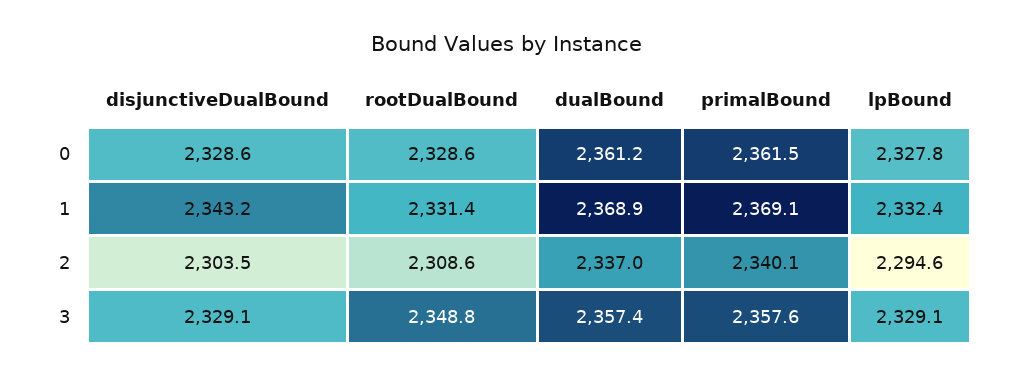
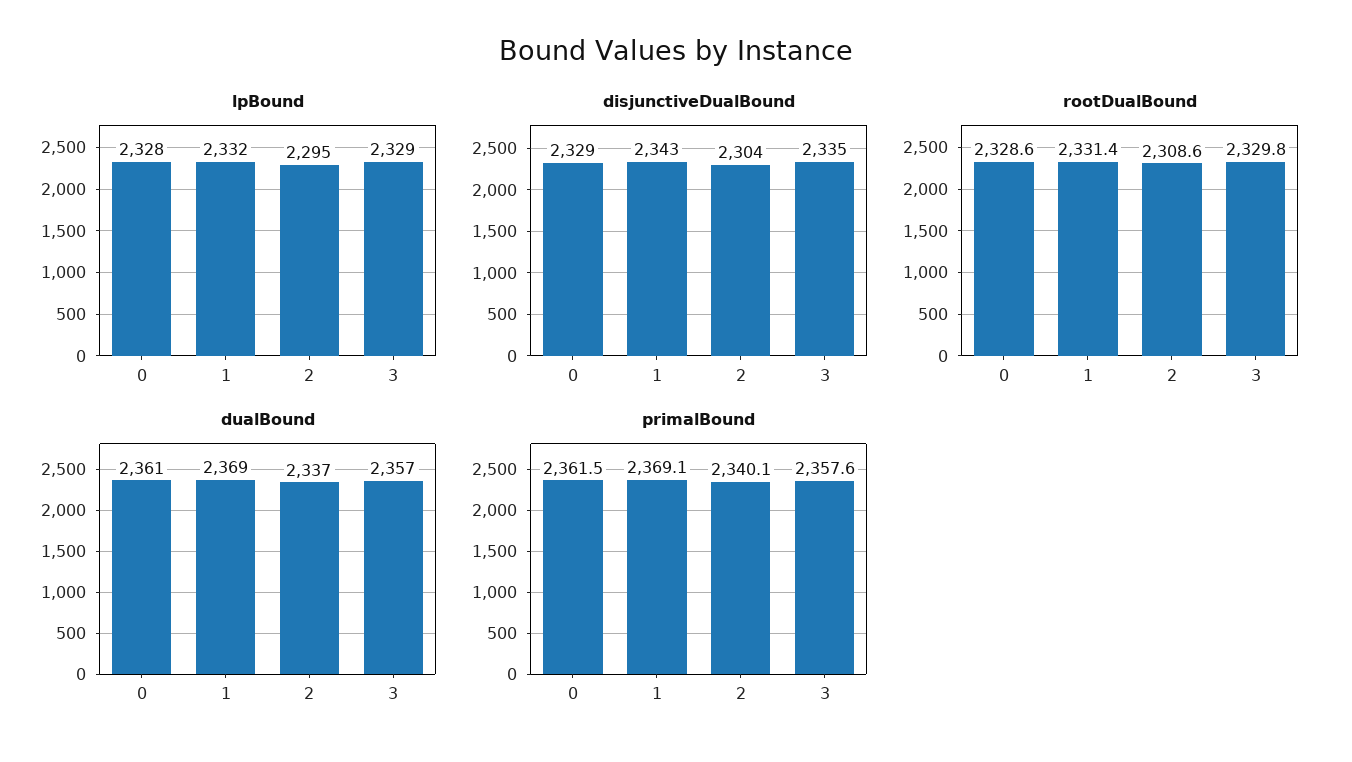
  {
    "disjunctiveDualBound": {
      "0": 2328.6,
      "1": 2343.2,
      "2": 2303.5,
-     "3": 2329.1
+     "3": 2335
    },
    "rootDualBound": {
      "0": 2328.6,
      "1": 2331.4,
      "2": 2308.6,
-     "3": 2348.8
+     "3": 2329.8
    },
    "dualBound": {
      "0": 2361.2,
      "1": 2368.9,
      "2": 2337,
      "3": 2357.4
    },
    "primalBound": {
      "0": 2361.5,
      "1": 2369.1,
      "2": 2340.1,
      "3": 2357.6
    },
    "lpBound": {
      "0": 2327.8,
      "1": 2332.4,
      "2": 2294.6,
      "3": 2329.1
    }
  }

